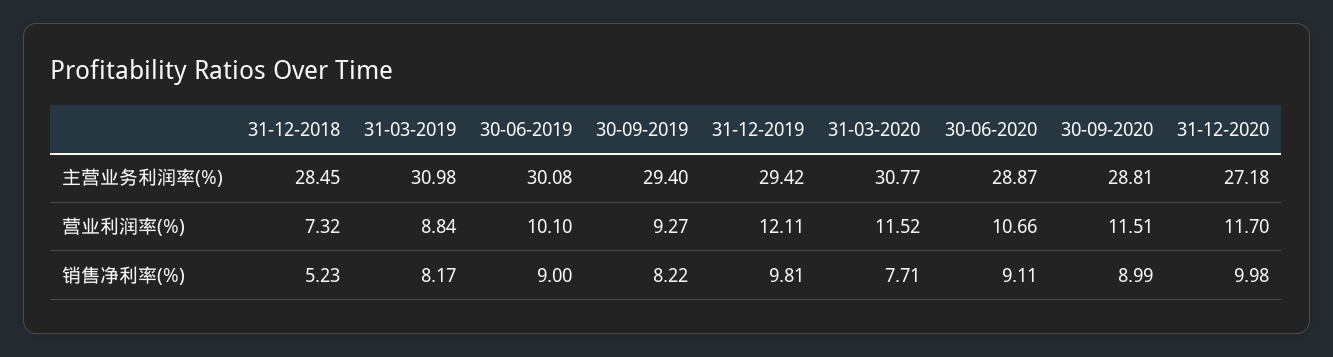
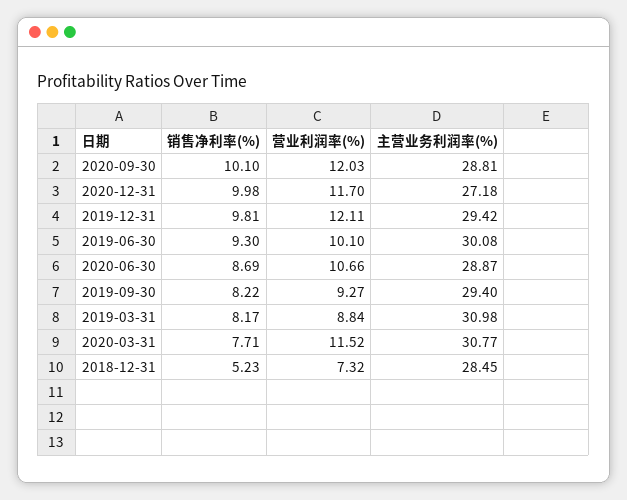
  {
    "31-12-2018": {
      "主营业务利润率(%)": 28.45,
      "营业利润率(%)": 7.32,
      "销售净利率(%)": 5.23
    },
    "31-03-2019": {
      "主营业务利润率(%)": 30.98,
      "营业利润率(%)": 8.84,
      "销售净利率(%)": 8.17
    },
    "30-06-2019": {
      "主营业务利润率(%)": 30.08,
      "营业利润率(%)": 10.1,
-     "销售净利率(%)": 9
+     "销售净利率(%)": 9.3
    },
    "30-09-2019": {
      "主营业务利润率(%)": 29.4,
      "营业利润率(%)": 9.27,
      "销售净利率(%)": 8.22
    },
    "31-12-2019": {
      "主营业务利润率(%)": 29.42,
      "营业利润率(%)": 12.11,
      "销售净利率(%)": 9.81
    },
    "31-03-2020": {
      "主营业务利润率(%)": 30.77,
      "营业利润率(%)": 11.52,
      "销售净利率(%)": 7.71
    },
    "30-06-2020": {
      "主营业务利润率(%)": 28.87,
      "营业利润率(%)": 10.66,
-     "销售净利率(%)": 9.11
+     "销售净利率(%)": 8.69
    },
    "30-09-2020": {
      "主营业务利润率(%)": 28.81,
-     "营业利润率(%)": 11.51,
+     "营业利润率(%)": 12.03,
-     "销售净利率(%)": 8.99
+     "销售净利率(%)": 10.1
    },
    "31-12-2020": {
      "主营业务利润率(%)": 27.18,
      "营业利润率(%)": 11.7,
      "销售净利率(%)": 9.98
    }
  }

